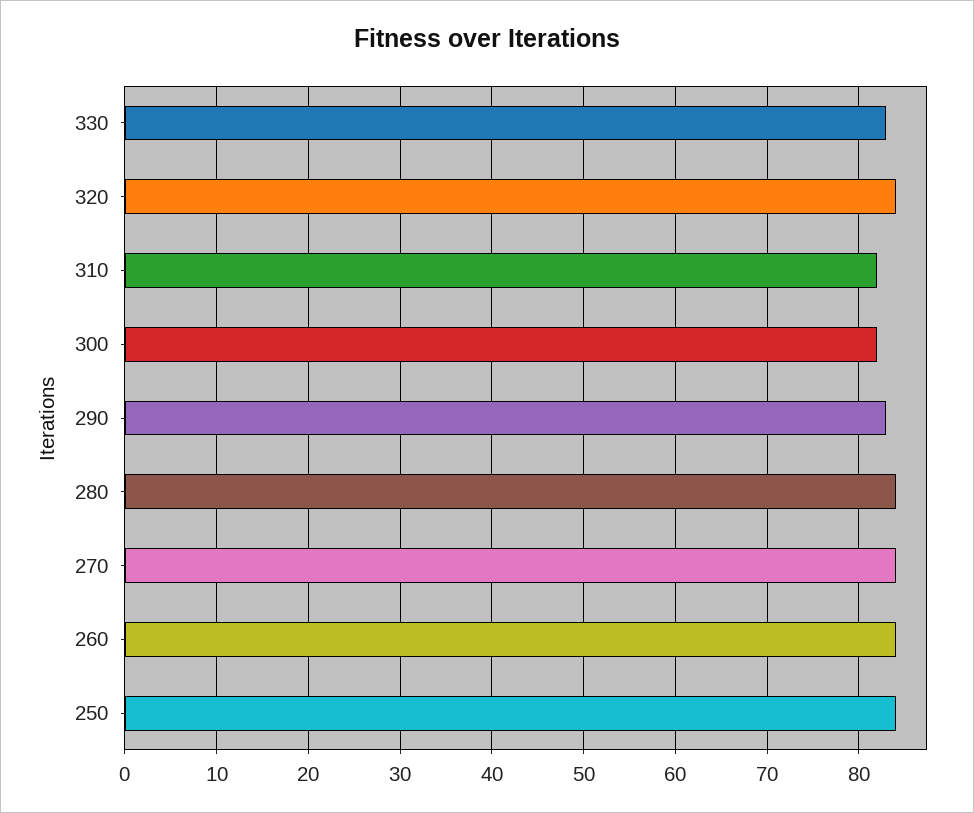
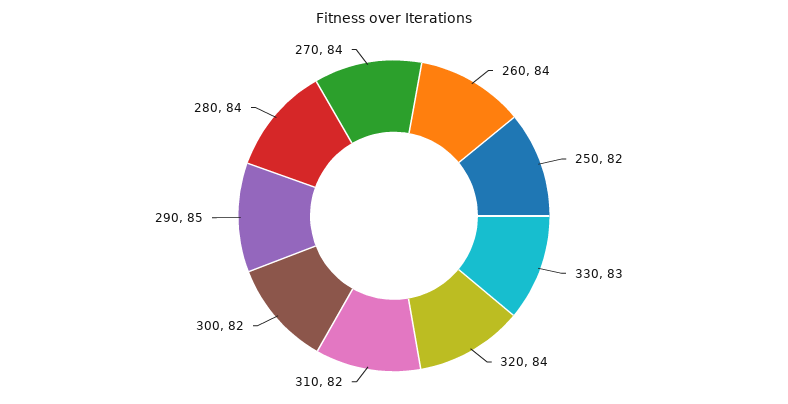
  {
    "330": 83,
    "320": 84,
    "310": 82,
    "300": 82,
-   "290": 83,
+   "290": 85,
    "280": 84,
    "270": 84,
    "260": 84,
-   "250": 84
+   "250": 82
  }

